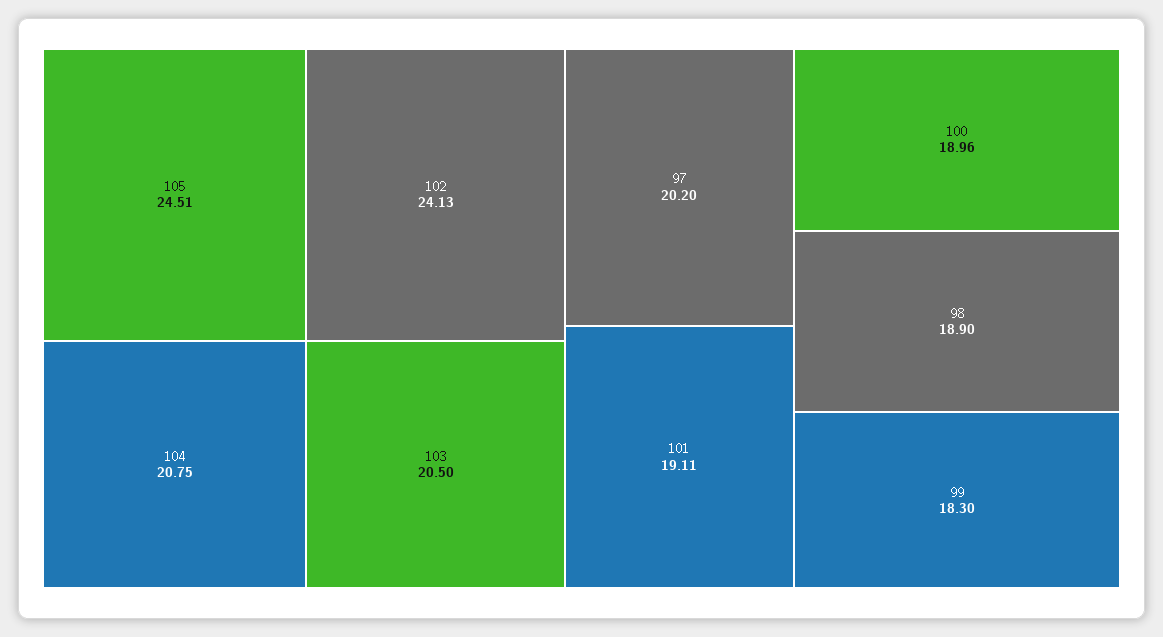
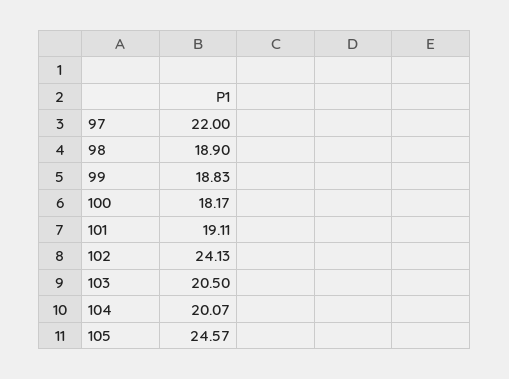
  {
-   "105": 24.51,
+   "105": 24.57,
    "102": 24.13,
-   "104": 20.75,
+   "104": 20.07,
    "103": 20.5,
-   "97": 20.2,
+   "97": 22,
    "101": 19.11,
-   "100": 18.96,
+   "100": 18.17,
    "98": 18.9,
-   "99": 18.3
+   "99": 18.83
  }

